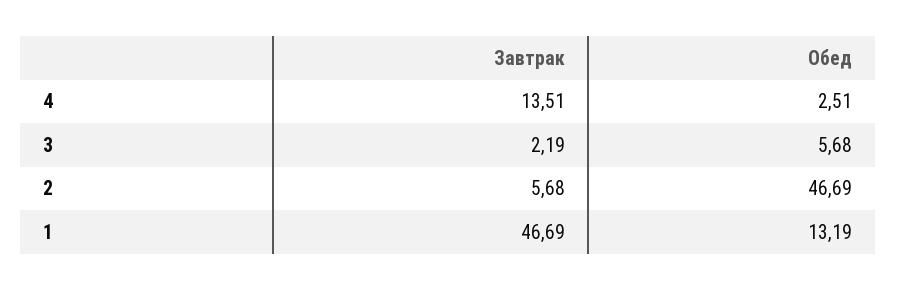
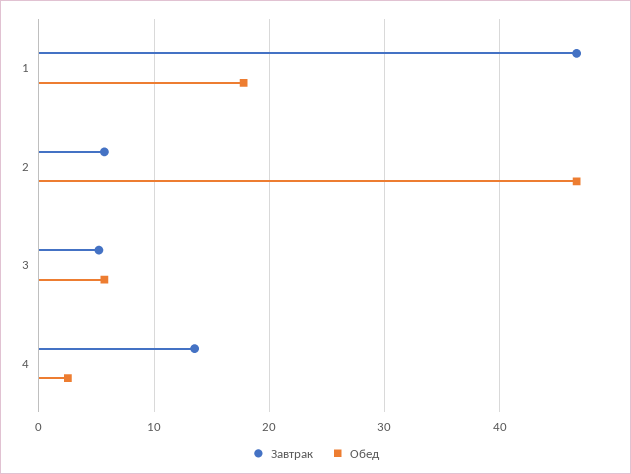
  {
    "Завтрак": {
      "4": 13.51,
-     "3": 2.19,
+     "3": 5,
      "2": 5.68,
      "1": 46.69
    },
    "Обед": {
      "4": 2.51,
      "3": 5.68,
      "2": 46.69,
-     "1": 13.19
+     "1": 18
    }
  }

